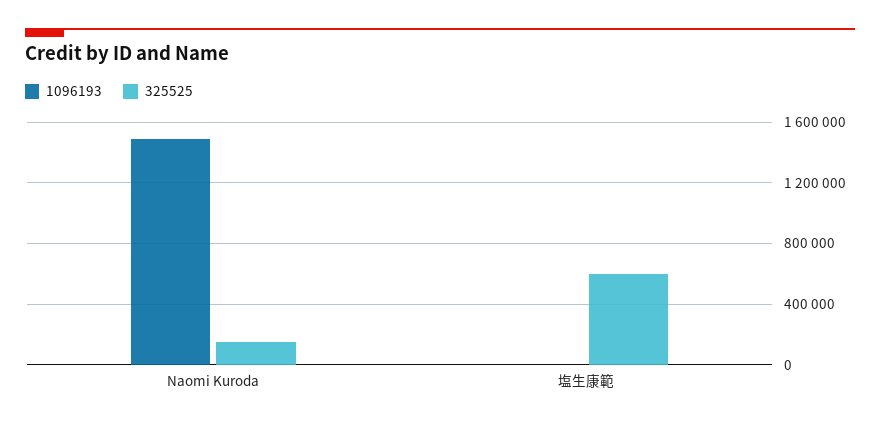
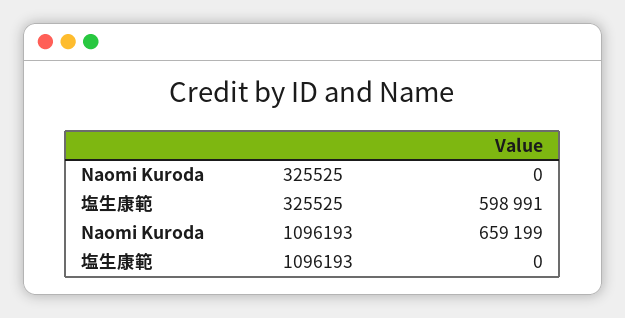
  {
    "1096193": {
-     "Naomi Kuroda": 1500000,
+     "Naomi Kuroda": 659199,
      "塩生康範": 0
    },
    "325525": {
-     "Naomi Kuroda": 150000,
+     "Naomi Kuroda": 0,
      "塩生康範": 598991
    }
  }

